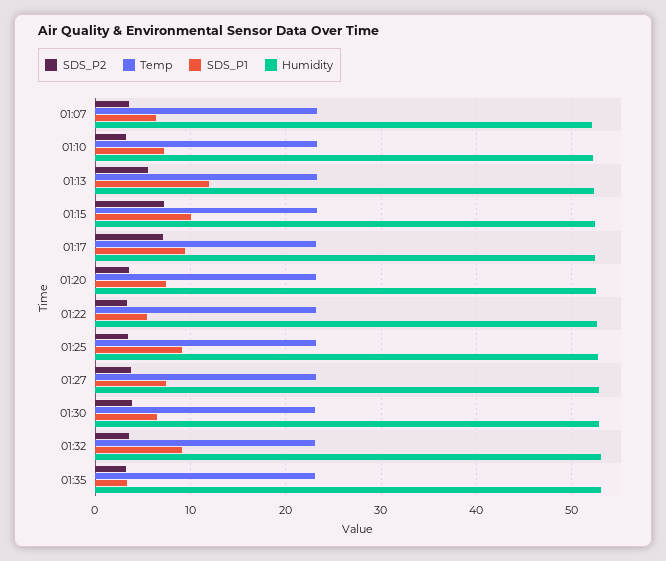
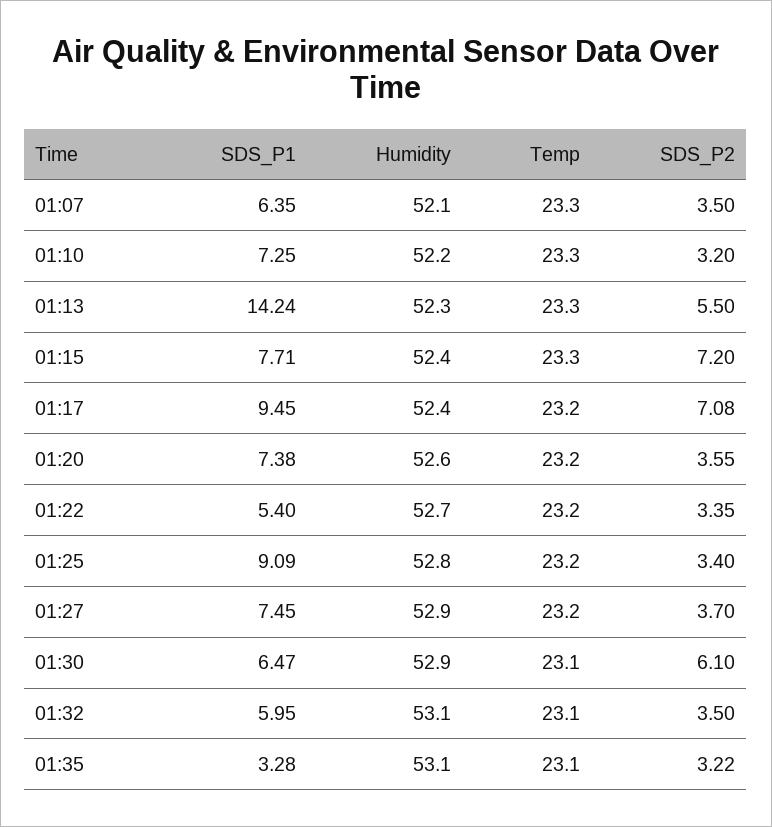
  {
    "SDS_P2": {
      "01:07": 3.5,
      "01:10": 3.2,
      "01:13": 5.5,
      "01:15": 7.2,
      "01:17": 7.08,
      "01:20": 3.55,
      "01:22": 3.35,
      "01:25": 3.4,
      "01:27": 3.7,
-     "01:30": 4,
+     "01:30": 6.1,
      "01:32": 3.5,
      "01:35": 3.22
    },
    "Temp": {
      "01:07": 23.3,
      "01:10": 23.3,
      "01:13": 23.3,
      "01:15": 23.3,
      "01:17": 23.2,
      "01:20": 23.2,
      "01:22": 23.2,
      "01:25": 23.2,
      "01:27": 23.2,
      "01:30": 23.1,
      "01:32": 23.1,
      "01:35": 23.1
    },
    "SDS_P1": {
      "01:07": 6.35,
      "01:10": 7.25,
-     "01:13": 12,
+     "01:13": 14.24,
-     "01:15": 10,
+     "01:15": 7.71,
      "01:17": 9.45,
      "01:20": 7.38,
      "01:22": 5.4,
      "01:25": 9.09,
      "01:27": 7.45,
      "01:30": 6.47,
-     "01:32": 9,
+     "01:32": 5.95,
      "01:35": 3.28
    },
    "Humidity": {
      "01:07": 52.1,
      "01:10": 52.2,
      "01:13": 52.3,
      "01:15": 52.4,
      "01:17": 52.4,
      "01:20": 52.6,
      "01:22": 52.7,
      "01:25": 52.8,
      "01:27": 52.9,
      "01:30": 52.9,
      "01:32": 53.1,
      "01:35": 53.1
    }
  }

